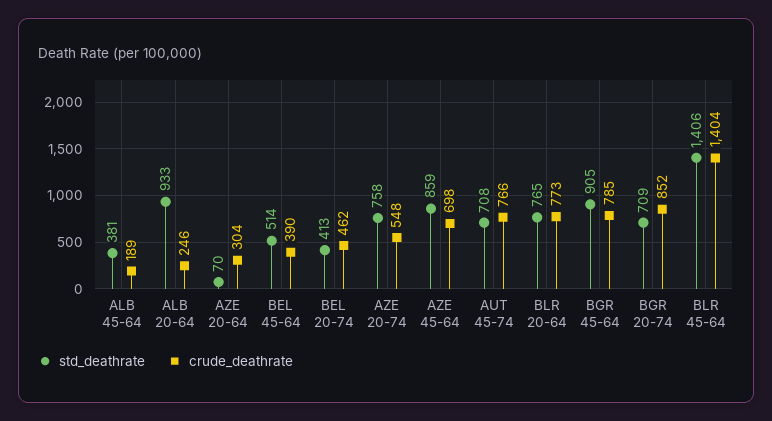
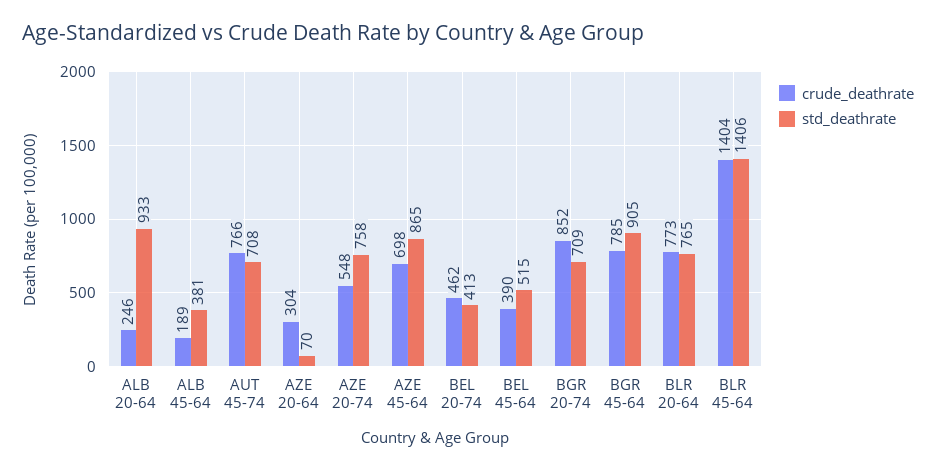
  {
    "std_deathrate": {
      "ALB 45-64": 381,
      "ALB 20-64": 933,
      "AZE 20-64": 70,
-     "BEL 45-64": 514,
+     "BEL 45-64": 515,
      "BEL 20-74": 413,
      "AZE 20-74": 758,
-     "AZE 45-64": 859,
+     "AZE 45-64": 865,
      "AUT 45-74": 708,
      "BLR 20-64": 765,
      "BGR 45-64": 905,
      "BGR 20-74": 709,
      "BLR 45-64": 1406
    },
    "crude_deathrate": {
      "ALB 45-64": 189,
      "ALB 20-64": 246,
      "AZE 20-64": 304,
      "BEL 45-64": 390,
      "BEL 20-74": 462,
      "AZE 20-74": 548,
      "AZE 45-64": 698,
      "AUT 45-74": 766,
      "BLR 20-64": 773,
      "BGR 45-64": 785,
      "BGR 20-74": 852,
      "BLR 45-64": 1404
    }
  }

